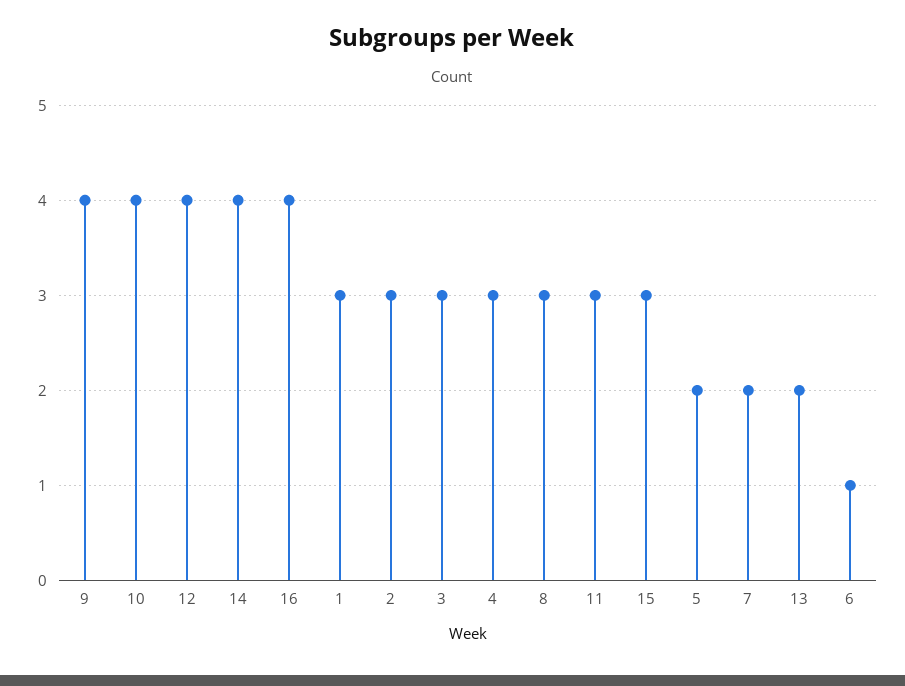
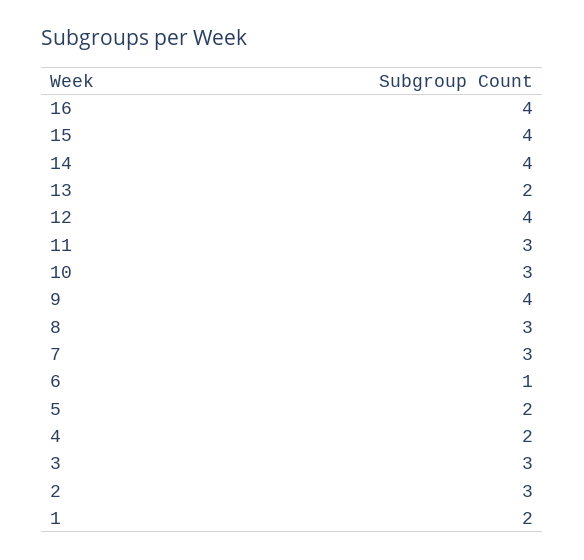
  {
    "9": 4,
-   "10": 4,
+   "10": 3,
    "12": 4,
    "14": 4,
    "16": 4,
-   "1": 3,
+   "1": 2,
    "2": 3,
    "3": 3,
-   "4": 3,
+   "4": 2,
    "8": 3,
    "11": 3,
-   "15": 3,
+   "15": 4,
    "5": 2,
-   "7": 2,
+   "7": 3,
    "13": 2,
    "6": 1
  }

